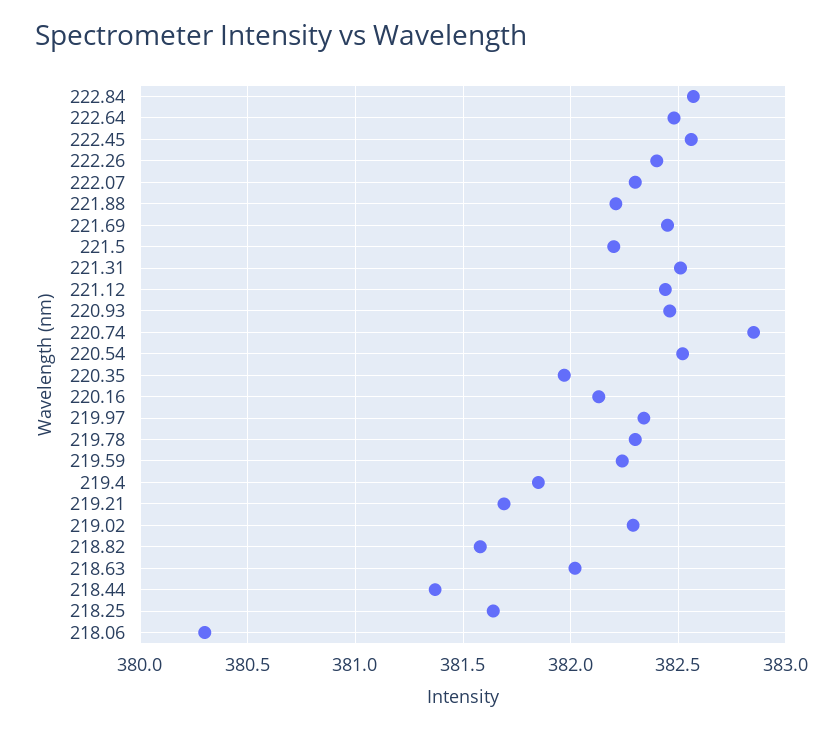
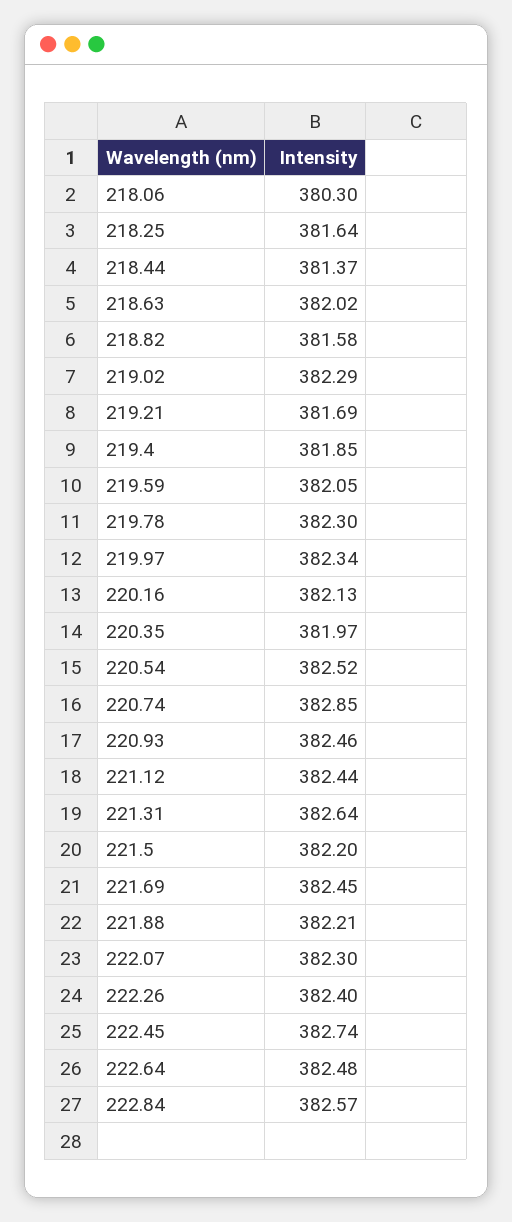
  {
    "222.84": 382.57,
    "222.64": 382.48,
-   "222.45": 382.55,
+   "222.45": 382.74,
    "222.26": 382.4,
    "222.07": 382.3,
    "221.88": 382.21,
    "221.69": 382.45,
    "221.5": 382.2,
-   "221.31": 382.5,
+   "221.31": 382.64,
    "221.12": 382.44,
    "220.93": 382.46,
    "220.74": 382.85,
    "220.54": 382.52,
    "220.35": 381.97,
    "220.16": 382.13,
    "219.97": 382.34,
    "219.78": 382.3,
-   "219.59": 382.25,
+   "219.59": 382.05,
    "219.4": 381.85,
    "219.21": 381.69,
    "219.02": 382.29,
    "218.82": 381.58,
    "218.63": 382.02,
    "218.44": 381.37,
    "218.25": 381.64,
    "218.06": 380.3
  }

